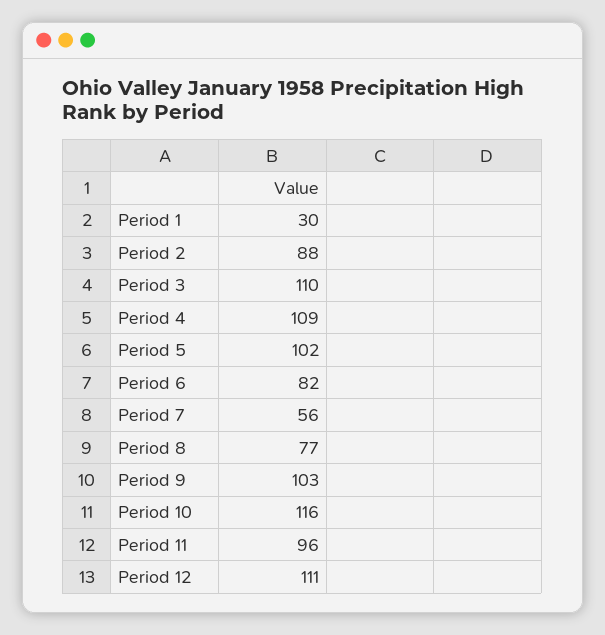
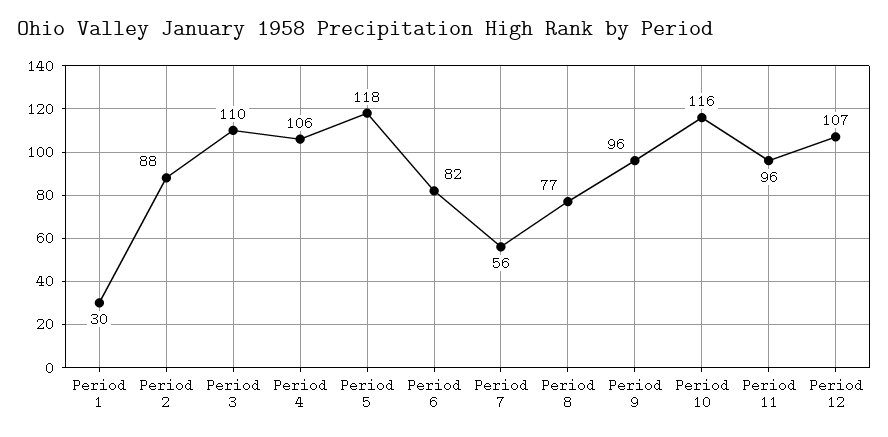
  {
    "Period 1": 30,
    "Period 2": 88,
    "Period 3": 110,
-   "Period 4": 109,
+   "Period 4": 106,
-   "Period 5": 102,
+   "Period 5": 118,
    "Period 6": 82,
    "Period 7": 56,
    "Period 8": 77,
-   "Period 9": 103,
+   "Period 9": 96,
    "Period 10": 116,
    "Period 11": 96,
-   "Period 12": 111
+   "Period 12": 107
  }

